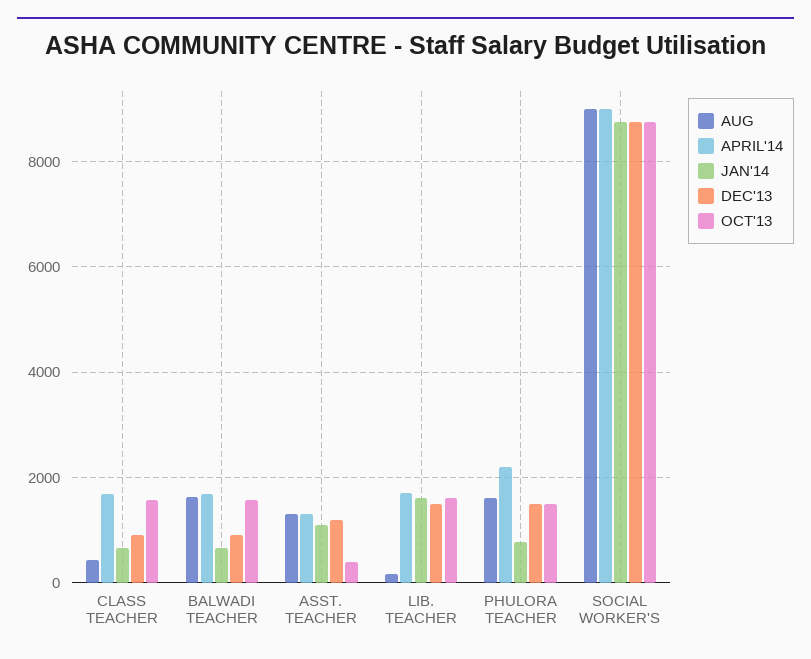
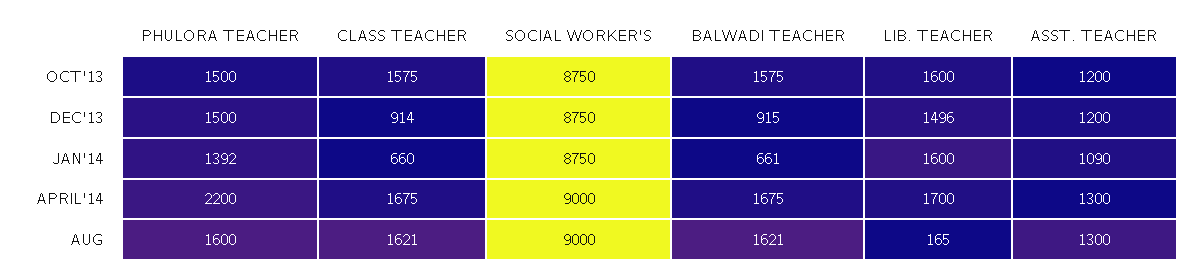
  {
    "AUG": {
-     "CLASS TEACHER": 400,
+     "CLASS TEACHER": 1621,
      "BALWADI TEACHER": 1621,
      "ASST. TEACHER": 1300,
      "LIB. TEACHER": 165,
      "PHULORA TEACHER": 1600,
      "SOCIAL WORKER'S": 9000
    },
    "APRIL'14": {
      "CLASS TEACHER": 1675,
      "BALWADI TEACHER": 1675,
      "ASST. TEACHER": 1300,
      "LIB. TEACHER": 1700,
      "PHULORA TEACHER": 2200,
      "SOCIAL WORKER'S": 9000
    },
    "JAN'14": {
      "CLASS TEACHER": 660,
      "BALWADI TEACHER": 661,
      "ASST. TEACHER": 1090,
      "LIB. TEACHER": 1600,
-     "PHULORA TEACHER": 800,
+     "PHULORA TEACHER": 1392,
      "SOCIAL WORKER'S": 8750
    },
    "DEC'13": {
      "CLASS TEACHER": 914,
      "BALWADI TEACHER": 915,
      "ASST. TEACHER": 1200,
      "LIB. TEACHER": 1496,
      "PHULORA TEACHER": 1500,
      "SOCIAL WORKER'S": 8750
    },
    "OCT'13": {
      "CLASS TEACHER": 1575,
      "BALWADI TEACHER": 1575,
-     "ASST. TEACHER": 400,
+     "ASST. TEACHER": 1200,
      "LIB. TEACHER": 1600,
      "PHULORA TEACHER": 1500,
      "SOCIAL WORKER'S": 8750
    }
  }

